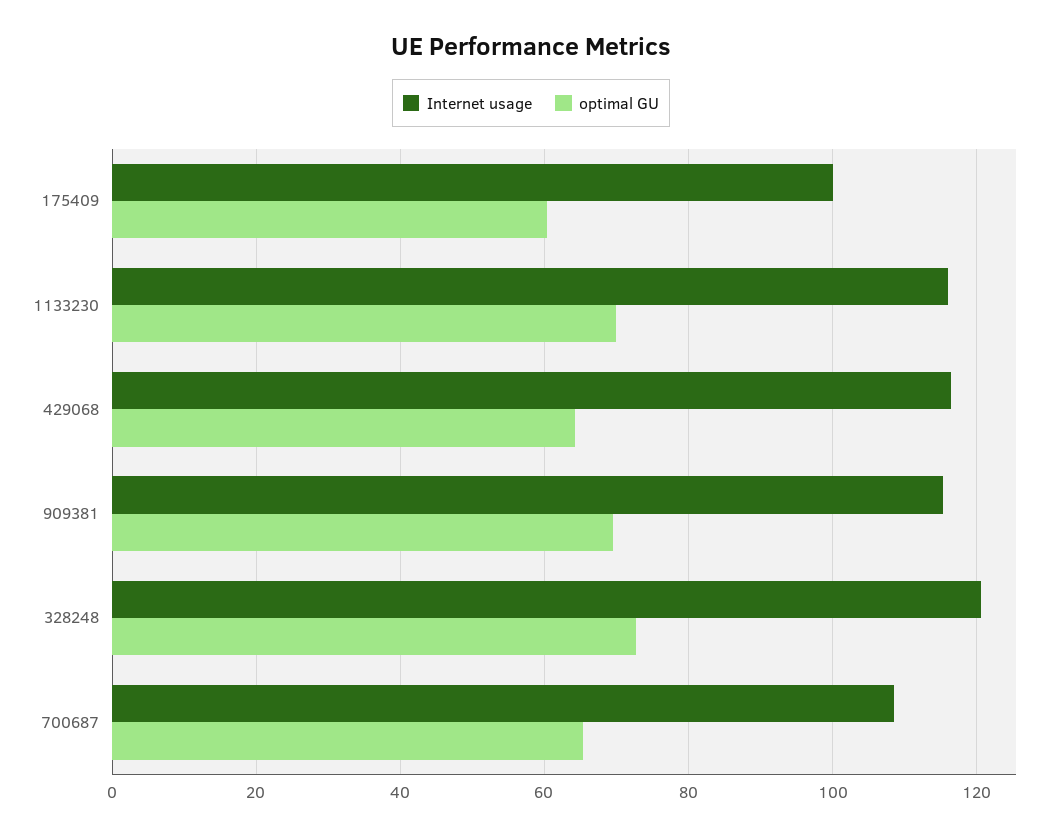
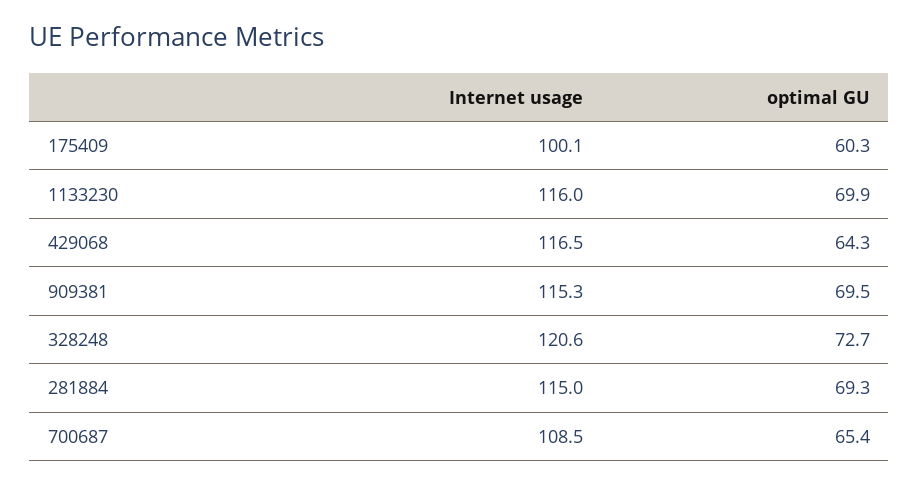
  {
    "Internet usage": {
      "175409": 100.1,
      "1133230": 116,
      "429068": 116.5,
      "909381": 115.3,
      "328248": 120.6,
-     "700687": 108.5
+     "700687": 108.5,
+     "281884": 115
    },
    "optimal GU": {
      "175409": 60.3,
      "1133230": 69.9,
      "429068": 64.3,
      "909381": 69.5,
      "328248": 72.7,
-     "700687": 65.4
+     "700687": 65.4,
+     "281884": 69.3
    }
  }

